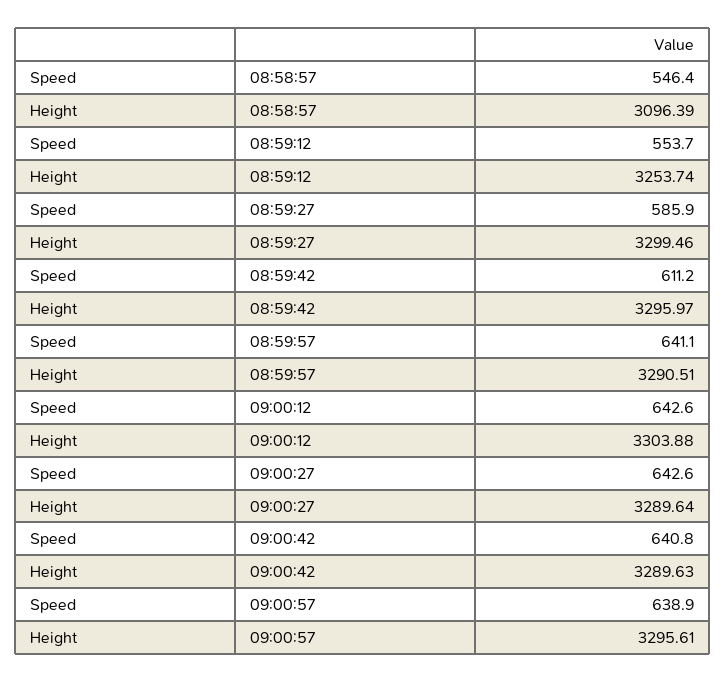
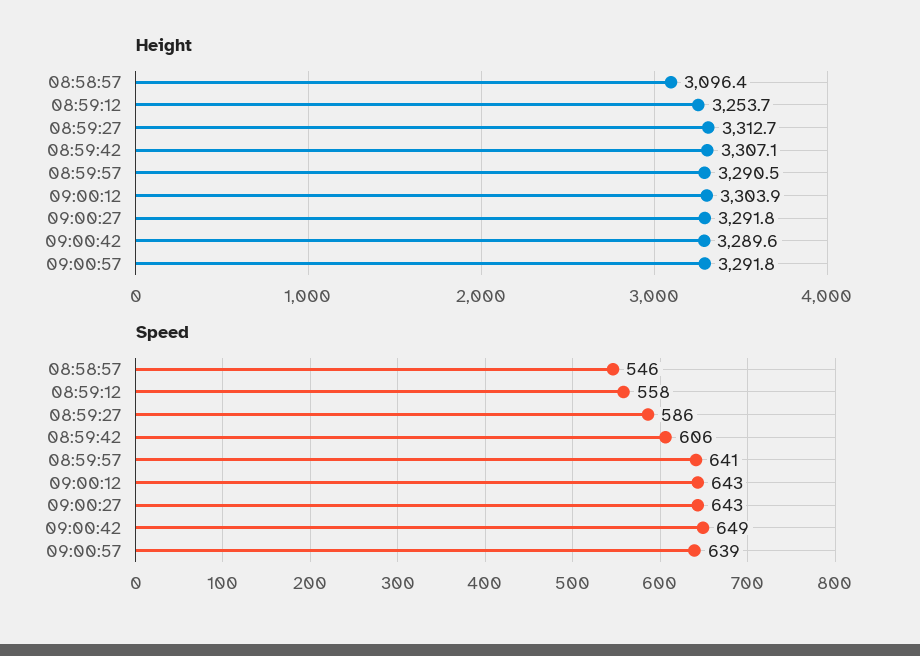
  {
    "Speed": {
      "08:58:57": 546.4,
-     "08:59:12": 553.7,
+     "08:59:12": 558,
      "08:59:27": 585.9,
-     "08:59:42": 611.2,
+     "08:59:42": 606,
      "08:59:57": 641.1,
      "09:00:12": 642.6,
      "09:00:27": 642.6,
-     "09:00:42": 640.8,
+     "09:00:42": 649,
      "09:00:57": 638.9
    },
    "Height": {
      "08:58:57": 3096.39,
      "08:59:12": 3253.74,
-     "08:59:27": 3299.46,
+     "08:59:27": 3312.7,
-     "08:59:42": 3295.97,
+     "08:59:42": 3307.1,
      "08:59:57": 3290.51,
      "09:00:12": 3303.88,
-     "09:00:27": 3289.64,
+     "09:00:27": 3291.8,
      "09:00:42": 3289.63,
-     "09:00:57": 3295.61
+     "09:00:57": 3291.8
    }
  }

